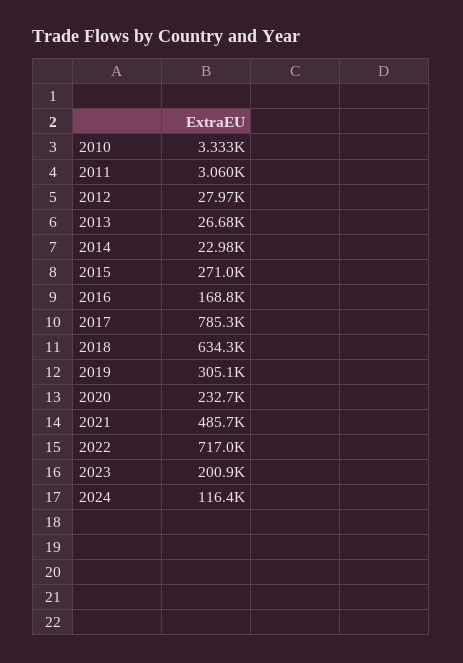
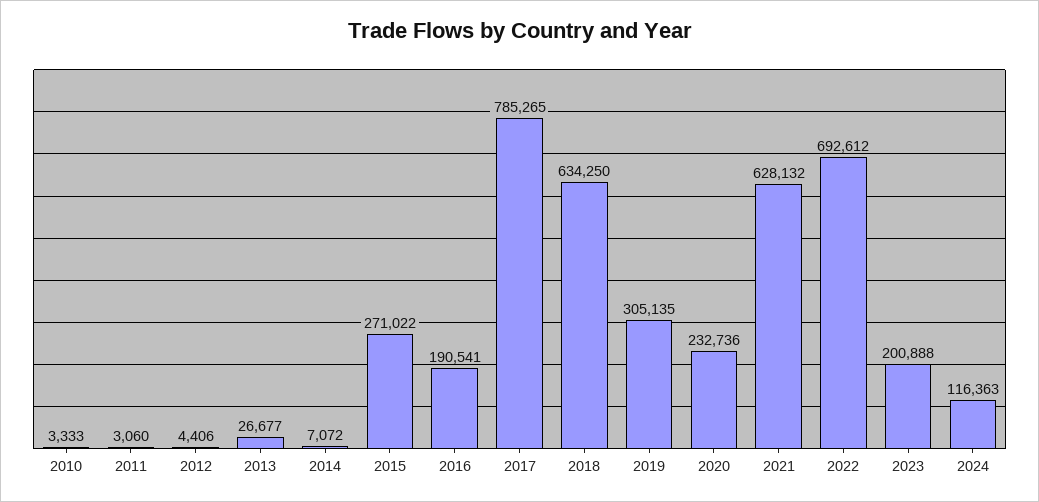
  {
    "2010": 3333,
    "2011": 3060,
-   "2012": 27970,
+   "2012": 4406,
    "2013": 26677,
-   "2014": 22980,
+   "2014": 7072,
    "2015": 271022,
-   "2016": 168800,
+   "2016": 190541,
    "2017": 785265,
    "2018": 634250,
    "2019": 305135,
    "2020": 232736,
-   "2021": 485700,
+   "2021": 628132,
-   "2022": 717000,
+   "2022": 692612,
    "2023": 200888,
    "2024": 116363
  }

